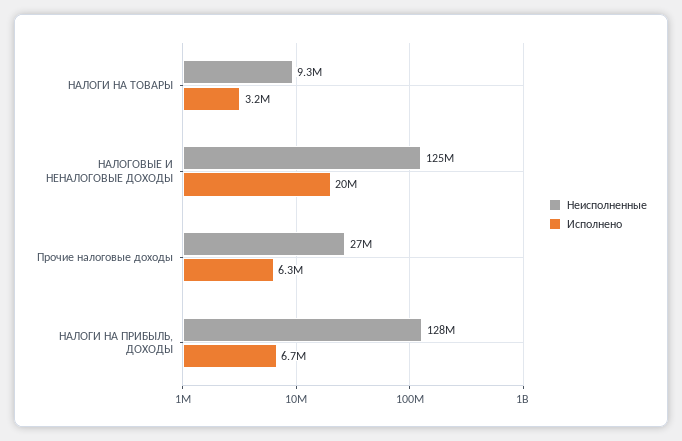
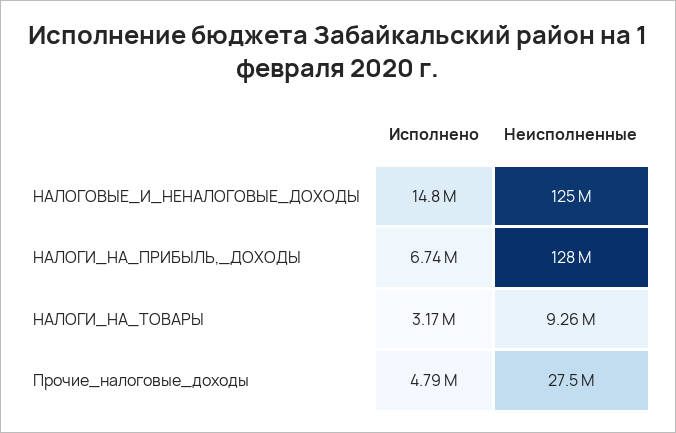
  {
    "Неисполненные": {
      "НАЛОГИ НА ТОВАРЫ": 9260000,
      "НАЛОГОВЫЕ И НЕНАЛОГОВЫЕ ДОХОДЫ": 125000000,
      "Прочие налоговые доходы": 27500000,
      "НАЛОГИ НА ПРИБЫЛЬ, ДОХОДЫ": 128000000
    },
    "Исполнено": {
      "НАЛОГИ НА ТОВАРЫ": 3170000,
-     "НАЛОГОВЫЕ И НЕНАЛОГОВЫЕ ДОХОДЫ": 20000000,
+     "НАЛОГОВЫЕ И НЕНАЛОГОВЫЕ ДОХОДЫ": 14800000,
-     "Прочие налоговые доходы": 6300000,
+     "Прочие налоговые доходы": 4790000,
      "НАЛОГИ НА ПРИБЫЛЬ, ДОХОДЫ": 6740000
    }
  }

